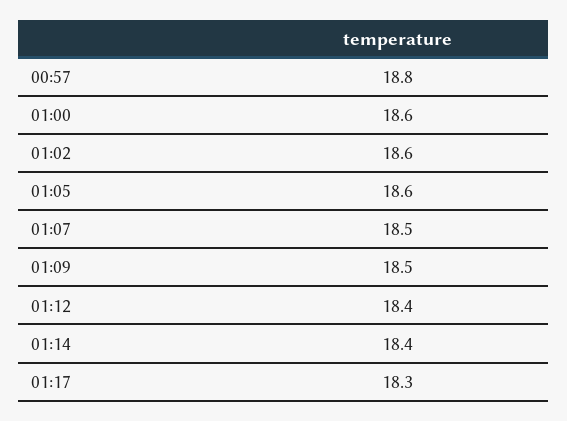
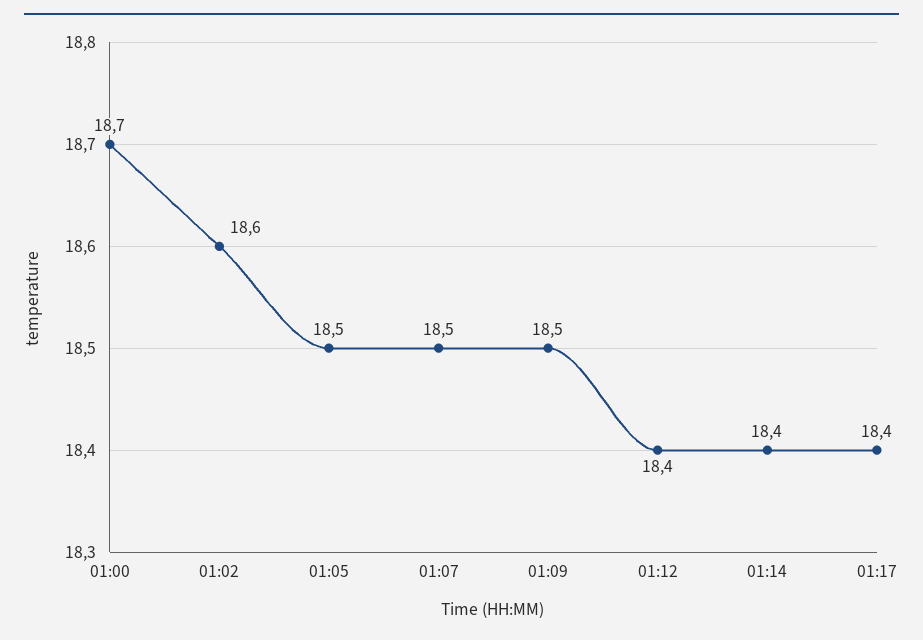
  {
-   "00:57": 18.8,
-   "01:00": 18.6,
+   "01:00": 18.7,
    "01:02": 18.6,
-   "01:05": 18.6,
+   "01:05": 18.5,
    "01:07": 18.5,
    "01:09": 18.5,
    "01:12": 18.4,
    "01:14": 18.4,
-   "01:17": 18.3
+   "01:17": 18.4
  }

